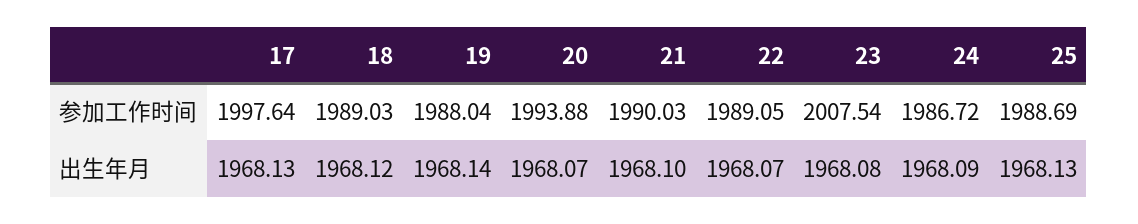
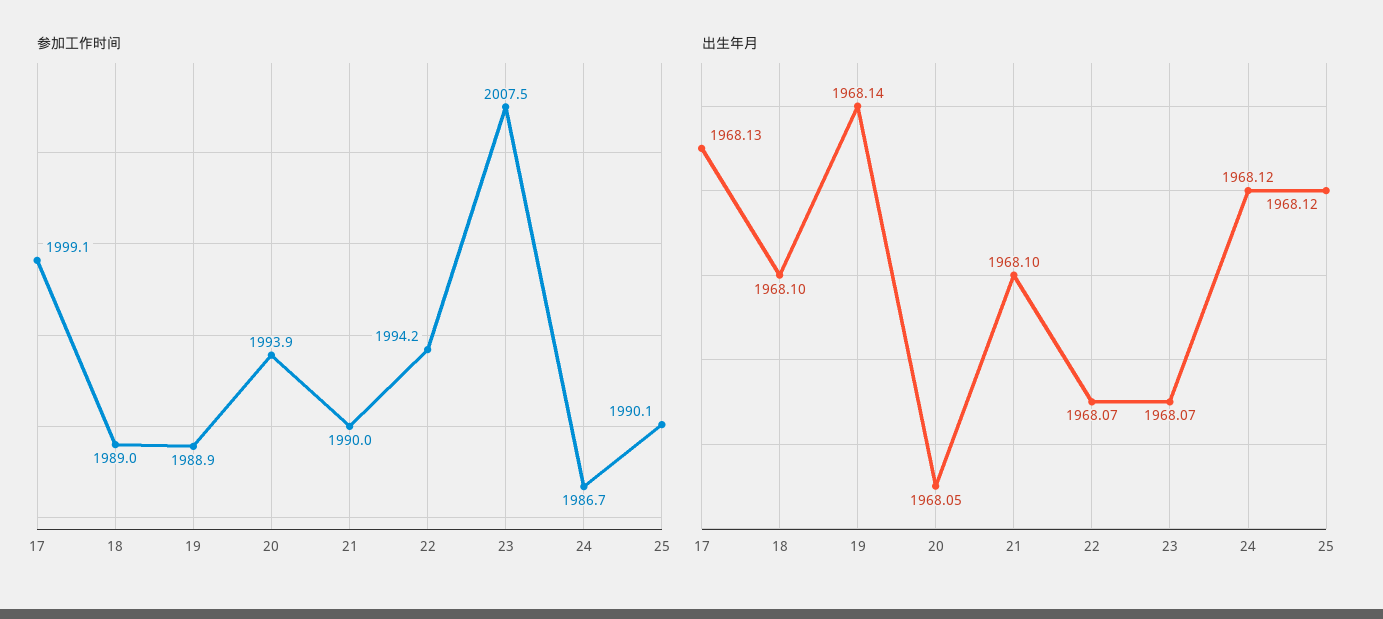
  {
    "参加工作时间": {
-     "17": 1997.64,
+     "17": 1999.1,
      "18": 1989.03,
-     "19": 1988.04,
+     "19": 1988.9,
      "20": 1993.88,
      "21": 1990.03,
-     "22": 1989.05,
+     "22": 1994.2,
      "23": 2007.54,
      "24": 1986.72,
-     "25": 1988.69
+     "25": 1990.1
    },
    "出生年月": {
      "17": 1968.13,
-     "18": 1968.12,
+     "18": 1968.1,
      "19": 1968.14,
-     "20": 1968.07,
+     "20": 1968.05,
      "21": 1968.1,
      "22": 1968.07,
-     "23": 1968.08,
+     "23": 1968.07,
-     "24": 1968.09,
+     "24": 1968.12,
-     "25": 1968.13
+     "25": 1968.12
    }
  }

